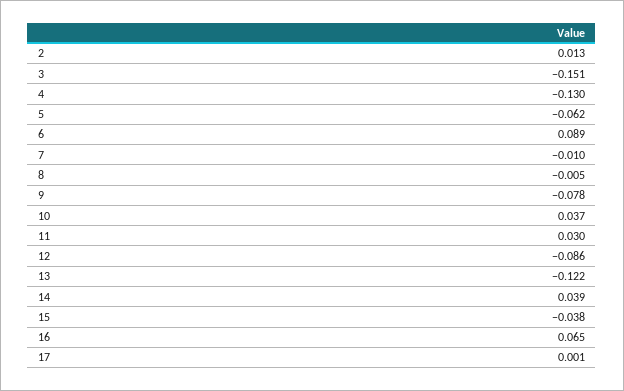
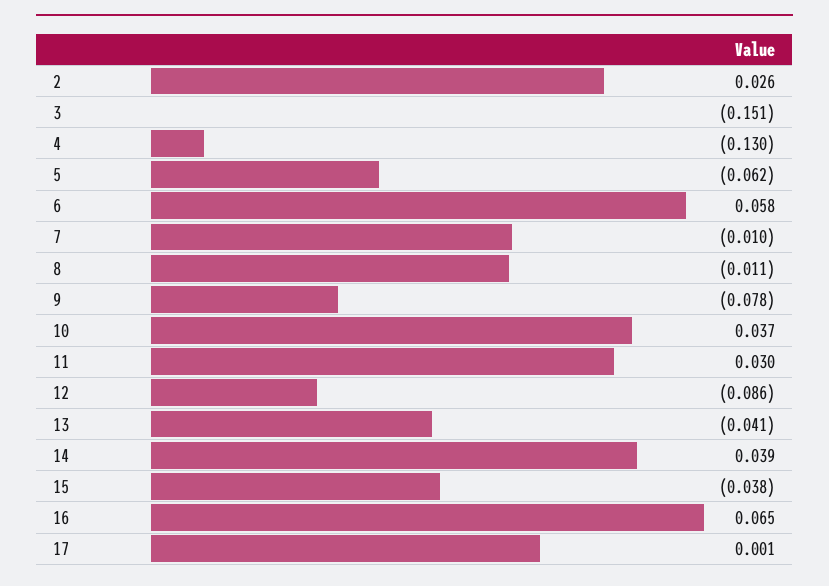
  {
-   "2": 0.013,
+   "2": 0.026,
    "3": -0.151,
    "4": -0.13,
    "5": -0.062,
-   "6": 0.089,
+   "6": 0.058,
    "7": -0.01,
-   "8": -0.005,
+   "8": -0.011,
    "9": -0.078,
    "10": 0.037,
    "11": 0.03,
    "12": -0.086,
-   "13": -0.122,
+   "13": -0.041,
    "14": 0.039,
    "15": -0.038,
    "16": 0.065,
    "17": 0.001
  }

